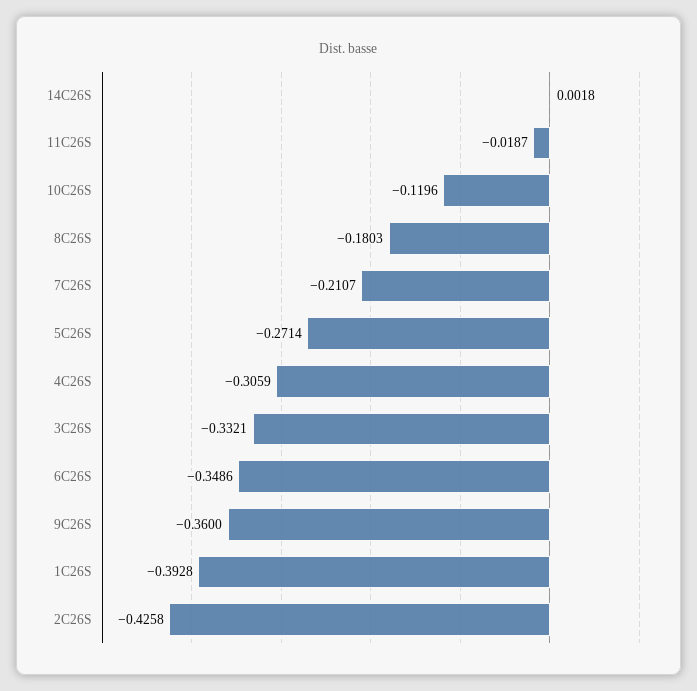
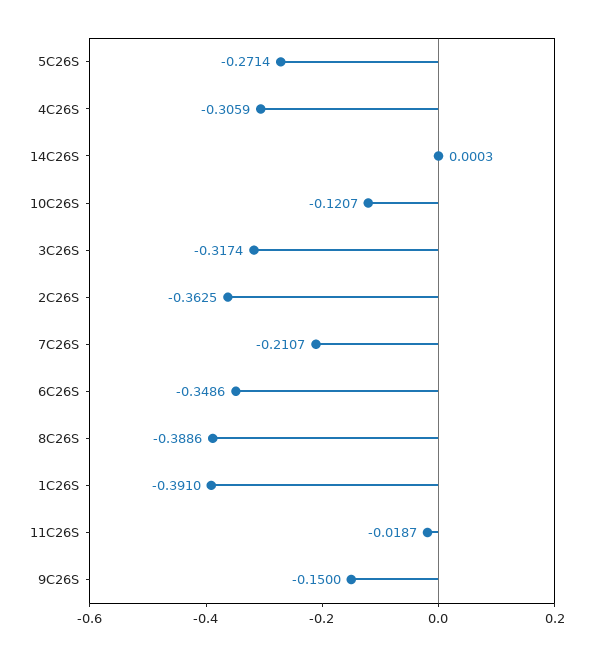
  {
-   "14C26S": 0.0018,
+   "14C26S": 0.0003,
    "11C26S": -0.0187,
-   "10C26S": -0.1196,
+   "10C26S": -0.1207,
-   "8C26S": -0.1803,
+   "8C26S": -0.3886,
    "7C26S": -0.2107,
    "5C26S": -0.2714,
    "4C26S": -0.3059,
-   "3C26S": -0.3321,
+   "3C26S": -0.3174,
    "6C26S": -0.3486,
-   "9C26S": -0.36,
+   "9C26S": -0.15,
-   "1C26S": -0.3928,
+   "1C26S": -0.391,
-   "2C26S": -0.4258
+   "2C26S": -0.3625
  }

